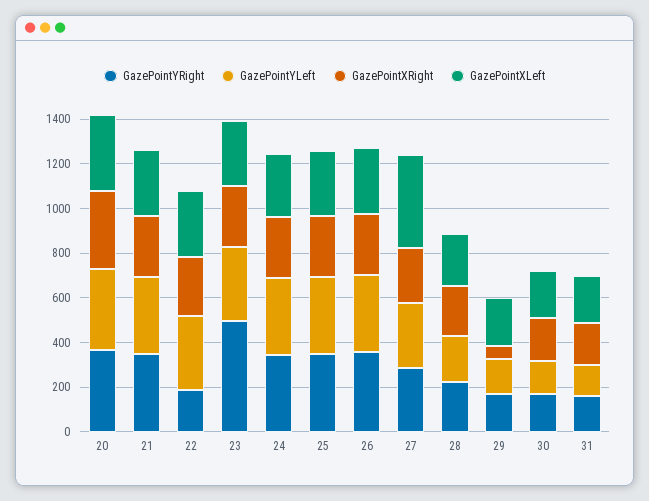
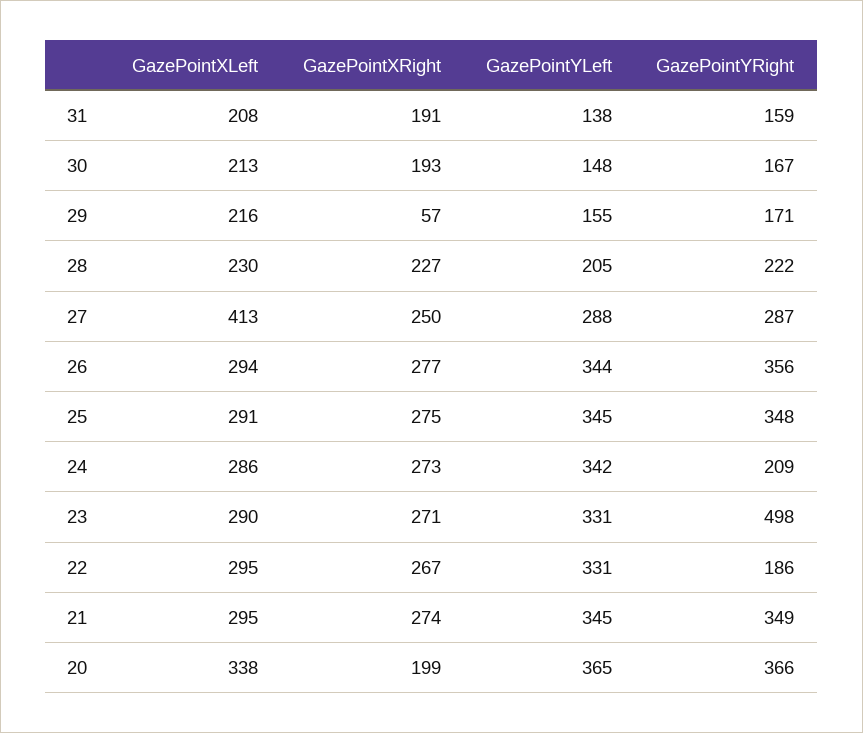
  {
    "GazePointYRight": {
      "20": 366,
      "21": 349,
      "22": 186,
      "23": 498,
-     "24": 350,
+     "24": 209,
      "25": 348,
      "26": 356,
      "27": 287,
      "28": 222,
      "29": 171,
      "30": 167,
      "31": 159
    },
    "GazePointYLeft": {
      "20": 365,
      "21": 345,
      "22": 331,
      "23": 331,
      "24": 342,
      "25": 345,
      "26": 344,
      "27": 288,
      "28": 205,
      "29": 155,
      "30": 148,
      "31": 138
    },
    "GazePointXRight": {
-     "20": 350,
+     "20": 199,
      "21": 274,
      "22": 267,
      "23": 271,
      "24": 273,
      "25": 275,
      "26": 277,
      "27": 250,
      "28": 227,
      "29": 57,
      "30": 193,
      "31": 191
    },
    "GazePointXLeft": {
      "20": 338,
      "21": 295,
      "22": 295,
      "23": 290,
      "24": 286,
      "25": 291,
      "26": 294,
      "27": 413,
      "28": 230,
      "29": 216,
      "30": 213,
      "31": 208
    }
  }

